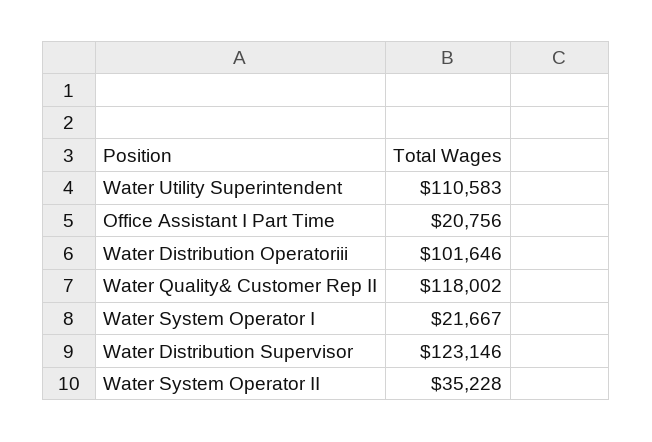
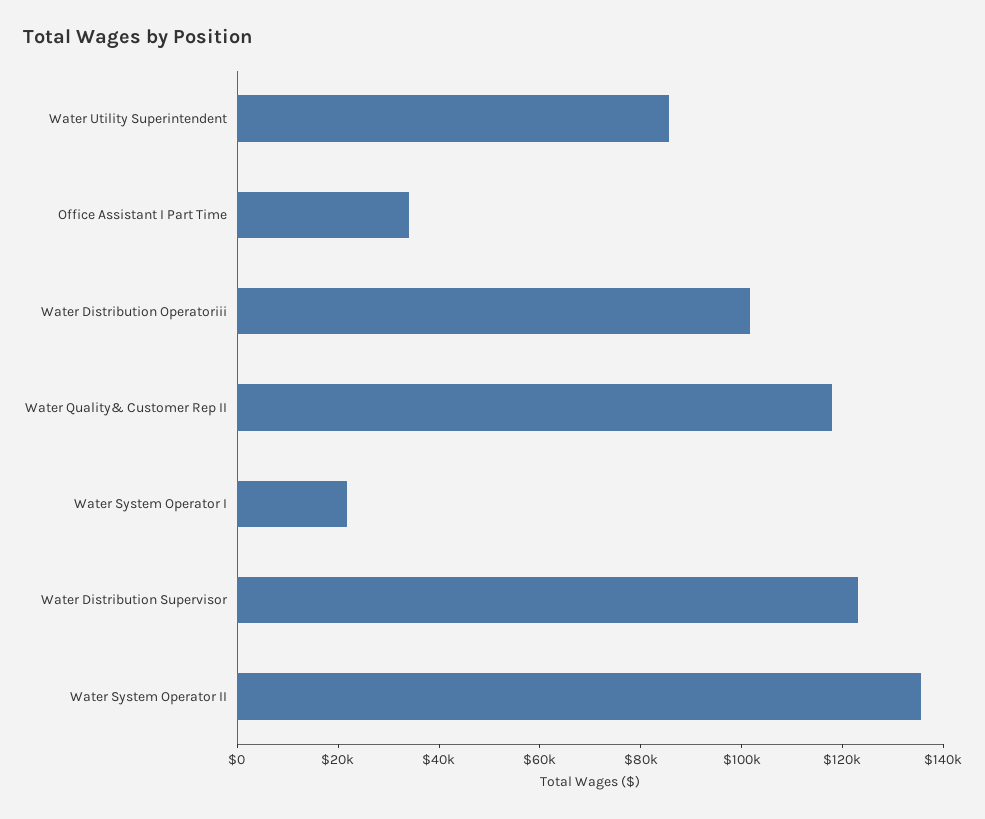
  {
-   "Water Utility Superintendent": 110583,
+   "Water Utility Superintendent": 85000,
-   "Office Assistant I Part Time": 20756,
+   "Office Assistant I Part Time": 35000,
    "Water Distribution Operatoriii": 101646,
    "Water Quality& Customer Rep II": 118002,
    "Water System Operator I": 21667,
    "Water Distribution Supervisor": 123146,
-   "Water System Operator II": 35228
+   "Water System Operator II": 135000
  }

